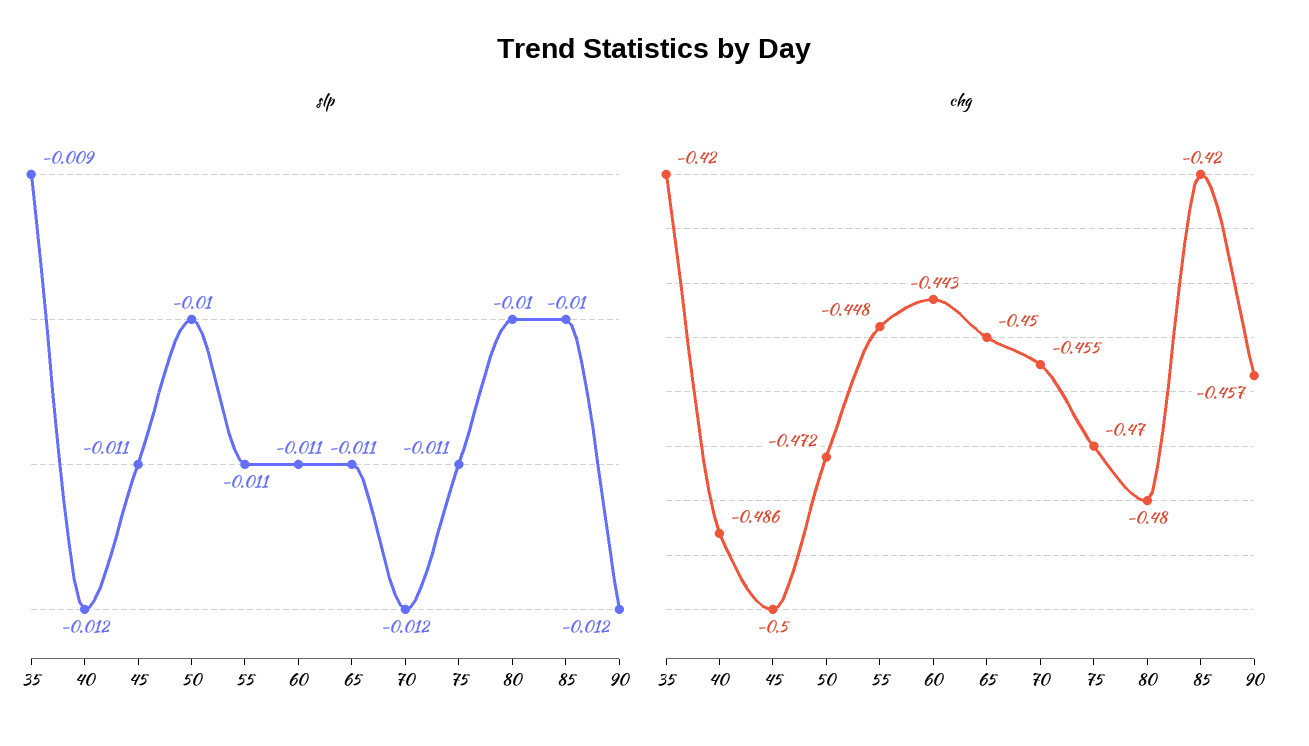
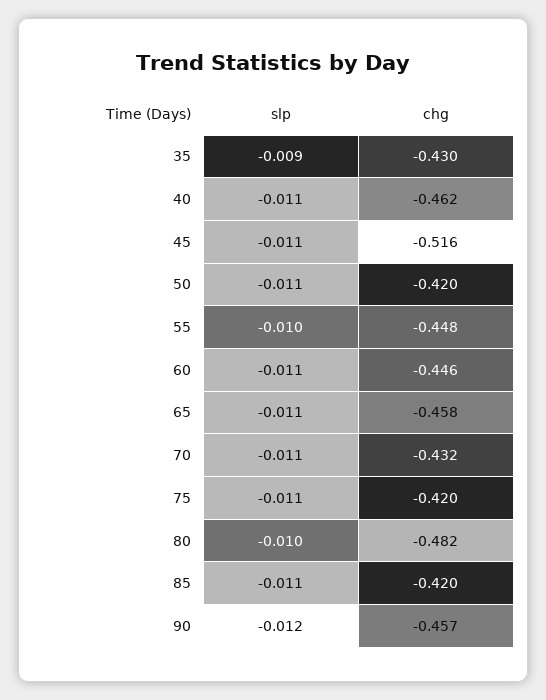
  {
    "slp": {
      "35": -0.009,
-     "40": -0.012,
+     "40": -0.011,
      "45": -0.011,
-     "50": -0.01,
+     "50": -0.011,
-     "55": -0.011,
+     "55": -0.01,
      "60": -0.011,
      "65": -0.011,
-     "70": -0.012,
+     "70": -0.011,
      "75": -0.011,
      "80": -0.01,
-     "85": -0.01,
+     "85": -0.011,
      "90": -0.012
    },
    "chg": {
-     "35": -0.42,
+     "35": -0.43,
-     "40": -0.486,
+     "40": -0.462,
-     "45": -0.5,
+     "45": -0.516,
-     "50": -0.472,
+     "50": -0.42,
      "55": -0.448,
-     "60": -0.443,
+     "60": -0.446,
-     "65": -0.45,
+     "65": -0.458,
-     "70": -0.455,
+     "70": -0.432,
-     "75": -0.47,
+     "75": -0.42,
-     "80": -0.48,
+     "80": -0.482,
      "85": -0.42,
      "90": -0.457
    }
  }

